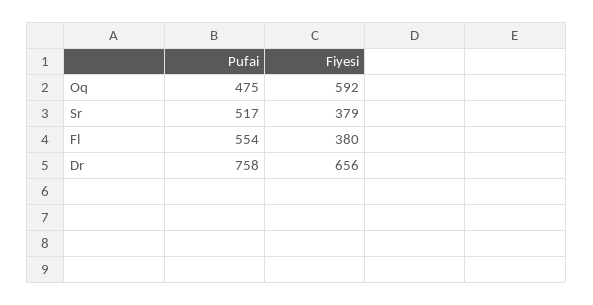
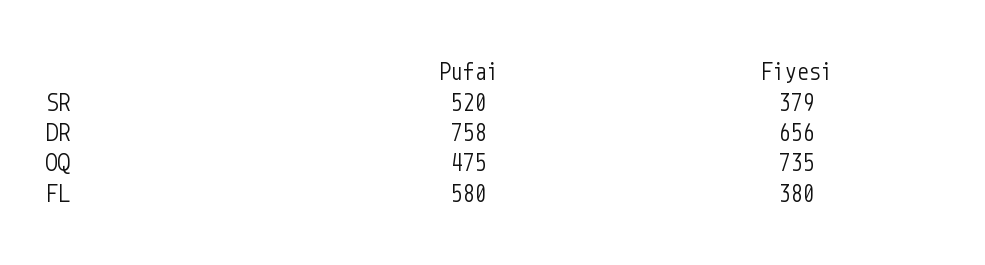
  {
    "Pufai": {
      "Oq": 475,
-     "Sr": 517,
+     "Sr": 520,
-     "Fl": 554,
+     "Fl": 580,
      "Dr": 758
    },
    "Fiyesi": {
-     "Oq": 592,
+     "Oq": 735,
      "Sr": 379,
      "Fl": 380,
      "Dr": 656
    }
  }

